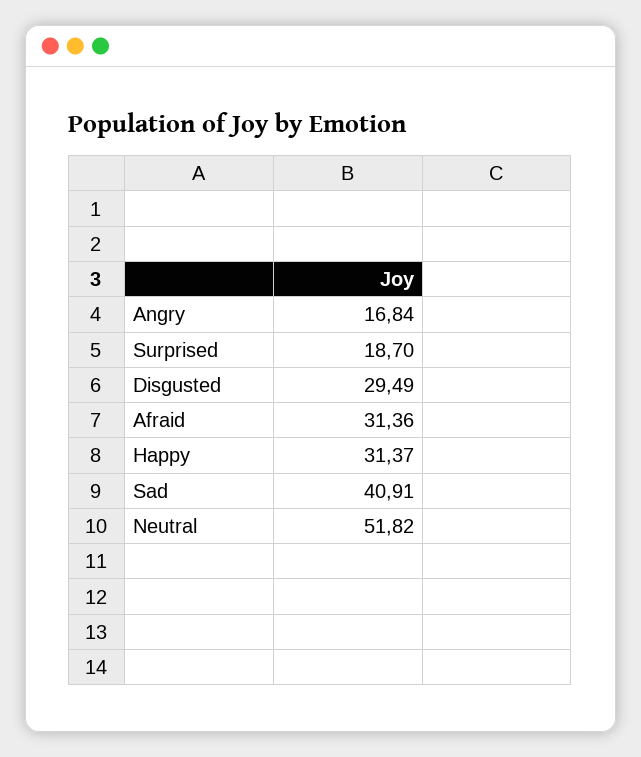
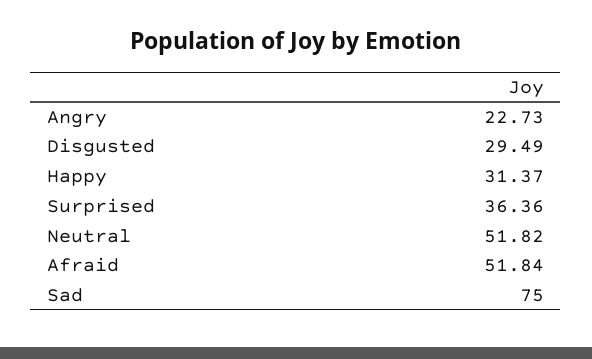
  {
-   "Angry": 16.84,
+   "Angry": 22.73,
-   "Surprised": 18.7,
+   "Surprised": 36.36,
    "Disgusted": 29.49,
-   "Afraid": 31.36,
+   "Afraid": 51.84,
    "Happy": 31.37,
-   "Sad": 40.91,
+   "Sad": 75,
    "Neutral": 51.82
  }

